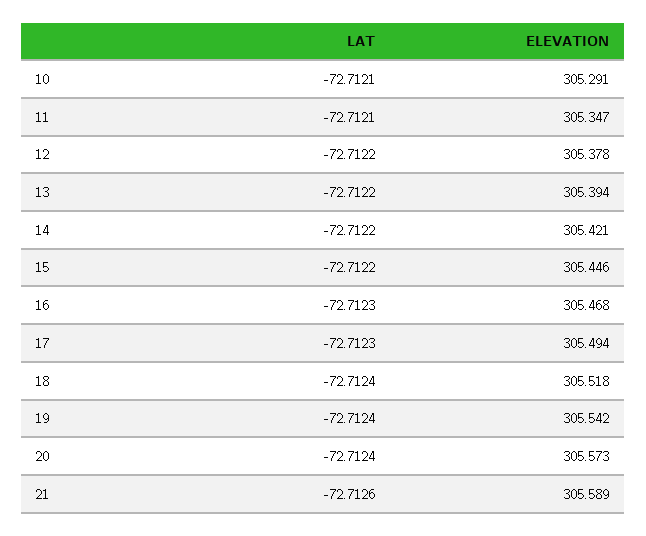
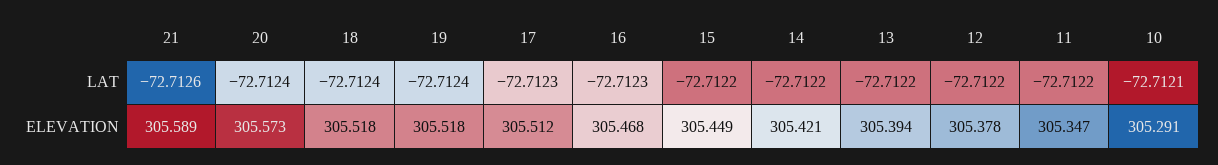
  {
    "LAT": {
      "10": -72.7121,
-     "11": -72.7121,
+     "11": -72.7122,
      "12": -72.7122,
      "13": -72.7122,
      "14": -72.7122,
      "15": -72.7122,
      "16": -72.7123,
      "17": -72.7123,
      "18": -72.7124,
      "19": -72.7124,
      "20": -72.7124,
      "21": -72.7126
    },
    "ELEVATION": {
      "10": 305.291,
      "11": 305.347,
      "12": 305.378,
      "13": 305.394,
      "14": 305.421,
-     "15": 305.446,
+     "15": 305.449,
      "16": 305.468,
-     "17": 305.494,
+     "17": 305.512,
      "18": 305.518,
-     "19": 305.542,
+     "19": 305.518,
      "20": 305.573,
      "21": 305.589
    }
  }

